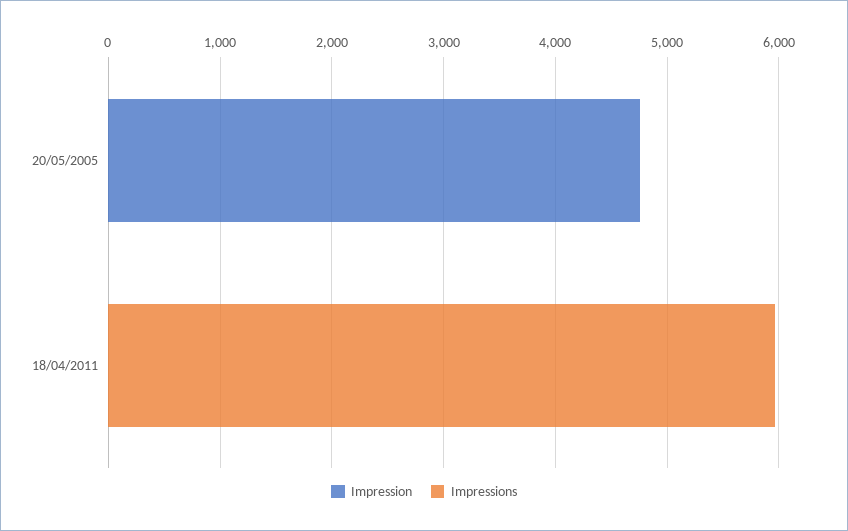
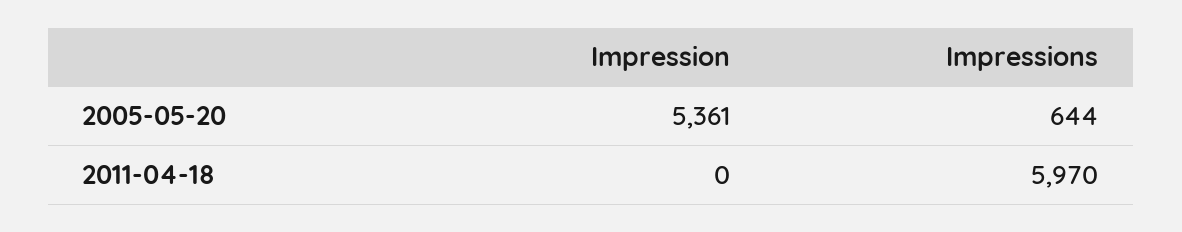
  {
    "Impression": {
-     "20/05/2005": 4800,
+     "20/05/2005": 5361,
      "18/04/2011": 0
    },
    "Impressions": {
-     "20/05/2005": 0,
+     "20/05/2005": 644,
      "18/04/2011": 5970
    }
  }

